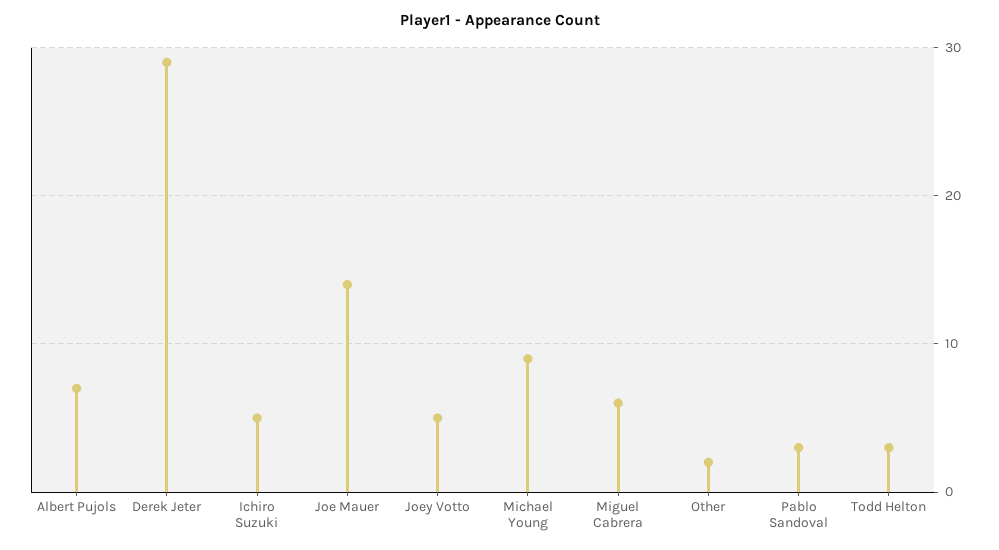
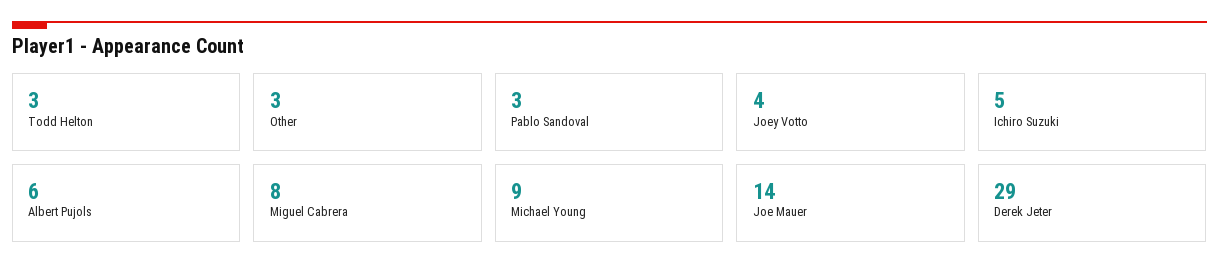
  {
-   "Albert Pujols": 7,
+   "Albert Pujols": 6,
    "Derek Jeter": 29,
    "Ichiro Suzuki": 5,
    "Joe Mauer": 14,
-   "Joey Votto": 5,
+   "Joey Votto": 4,
    "Michael Young": 9,
-   "Miguel Cabrera": 6,
+   "Miguel Cabrera": 8,
-   "Other": 2,
+   "Other": 3,
    "Pablo Sandoval": 3,
    "Todd Helton": 3
  }

